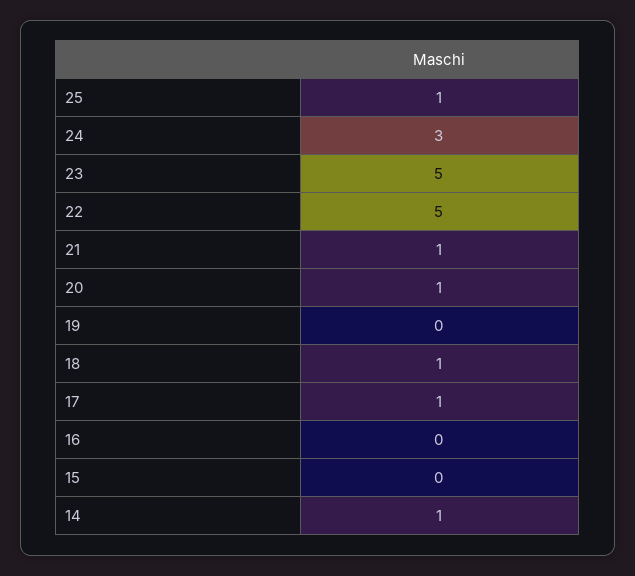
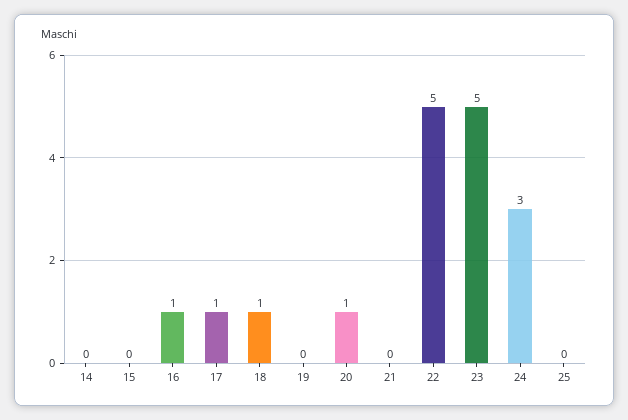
  {
-   "25": 1,
+   "25": 0,
    "24": 3,
    "23": 5,
    "22": 5,
-   "21": 1,
+   "21": 0,
    "20": 1,
    "19": 0,
    "18": 1,
    "17": 1,
-   "16": 0,
+   "16": 1,
    "15": 0,
-   "14": 1
+   "14": 0
  }

